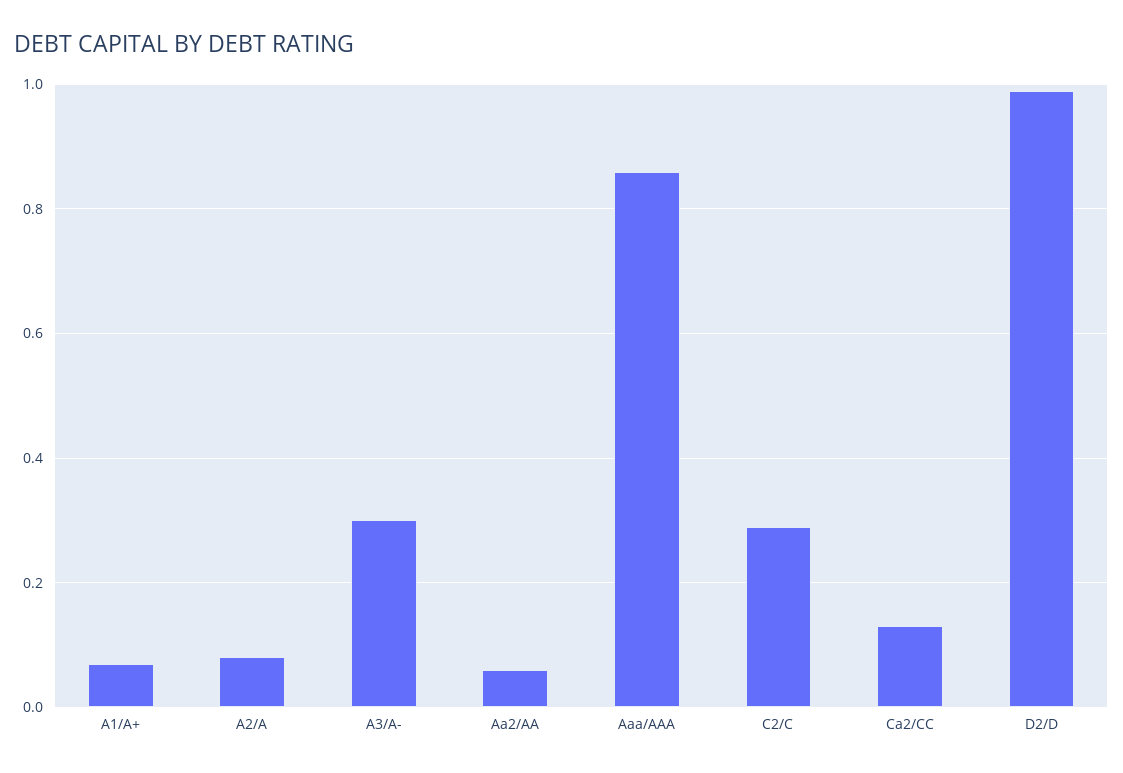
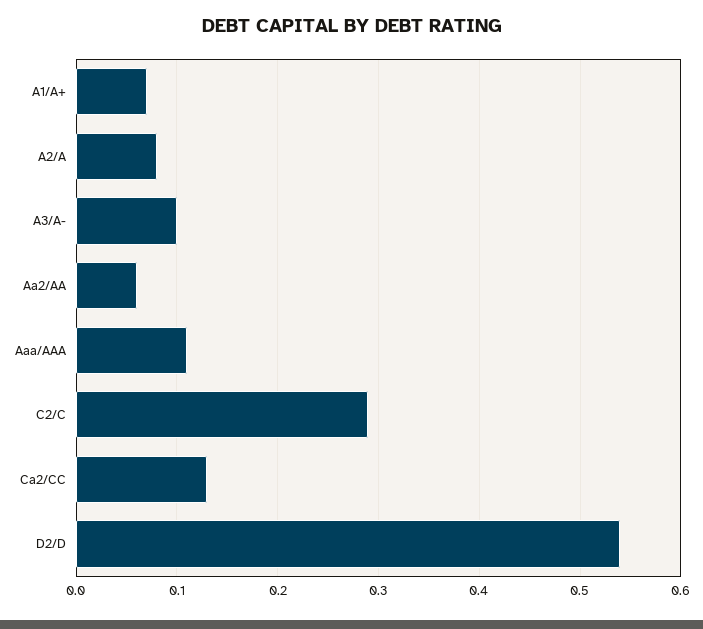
  {
    "A1/A+": 0.07,
    "A2/A": 0.08,
-   "A3/A-": 0.3,
+   "A3/A-": 0.1,
    "Aa2/AA": 0.06,
-   "Aaa/AAA": 0.85,
+   "Aaa/AAA": 0.11,
    "C2/C": 0.29,
    "Ca2/CC": 0.13,
-   "D2/D": 1
+   "D2/D": 0.54
  }

